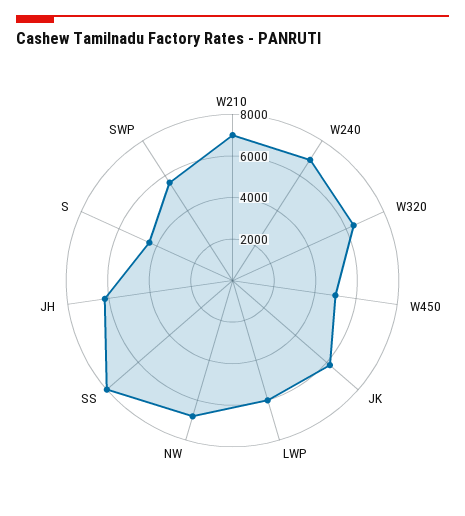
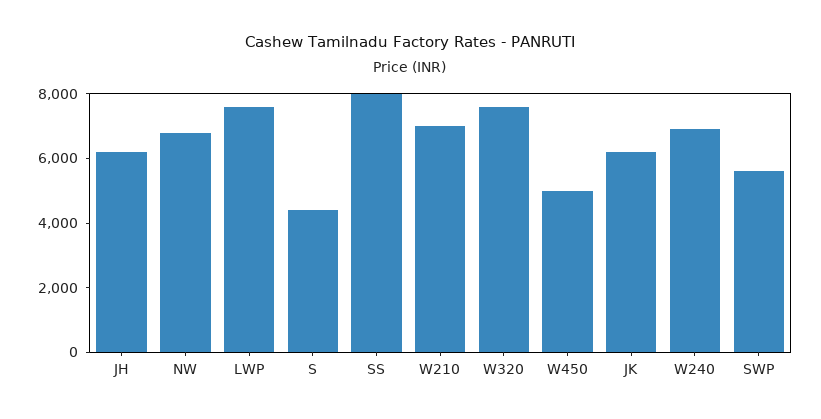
  {
    "W210": 7000,
    "W240": 7000,
-   "W320": 6500,
+   "W320": 7500,
    "W450": 5000,
    "JK": 6000,
-   "LWP": 6000,
+   "LWP": 7500,
    "NW": 7000,
    "SS": 8000,
    "JH": 6000,
    "S": 4500,
    "SWP": 5500
  }

